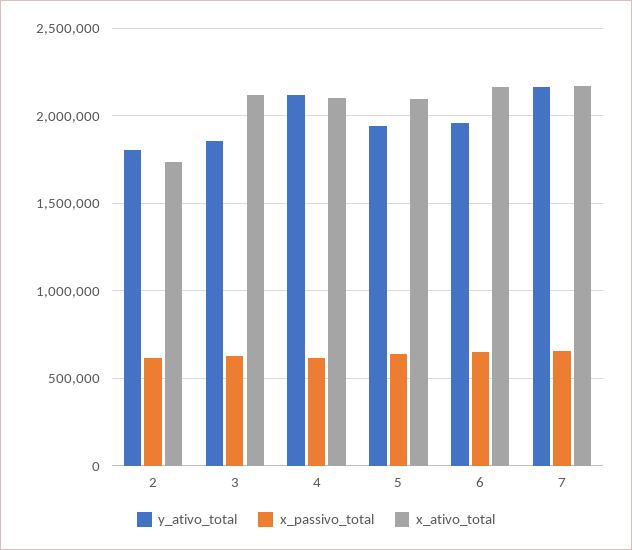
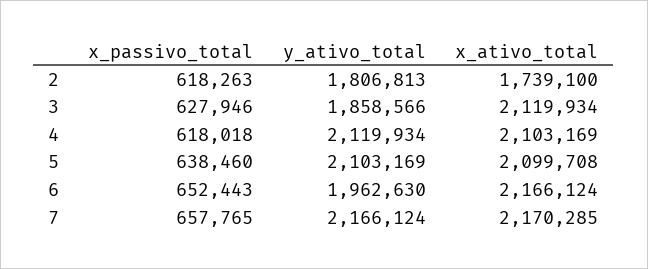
  {
    "y_ativo_total": {
      "2": 1806813,
      "3": 1858566,
      "4": 2119934,
-     "5": 1950000,
+     "5": 2103169,
      "6": 1962630,
      "7": 2166124
    },
    "x_passivo_total": {
      "2": 618263,
      "3": 627946,
      "4": 618018,
      "5": 638460,
      "6": 652443,
      "7": 657765
    },
    "x_ativo_total": {
      "2": 1739100,
      "3": 2119934,
      "4": 2103169,
      "5": 2099708,
      "6": 2166124,
      "7": 2170285
    }
  }

